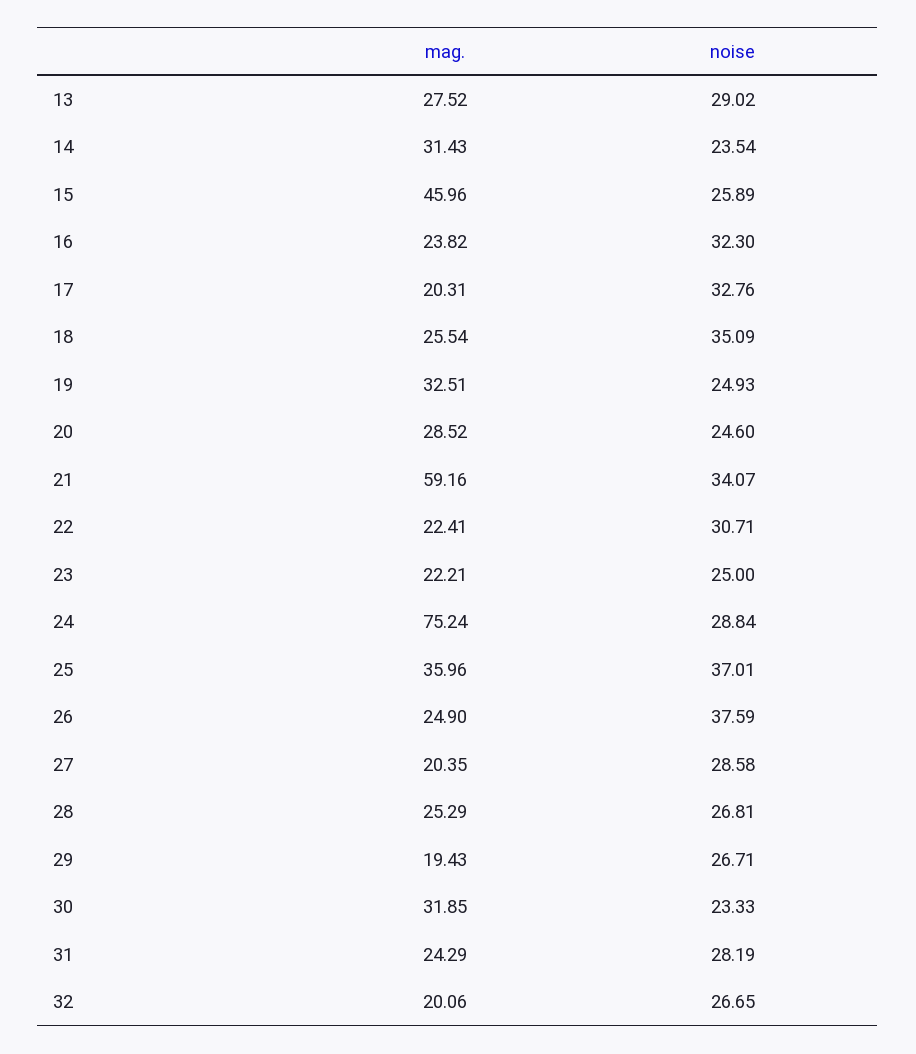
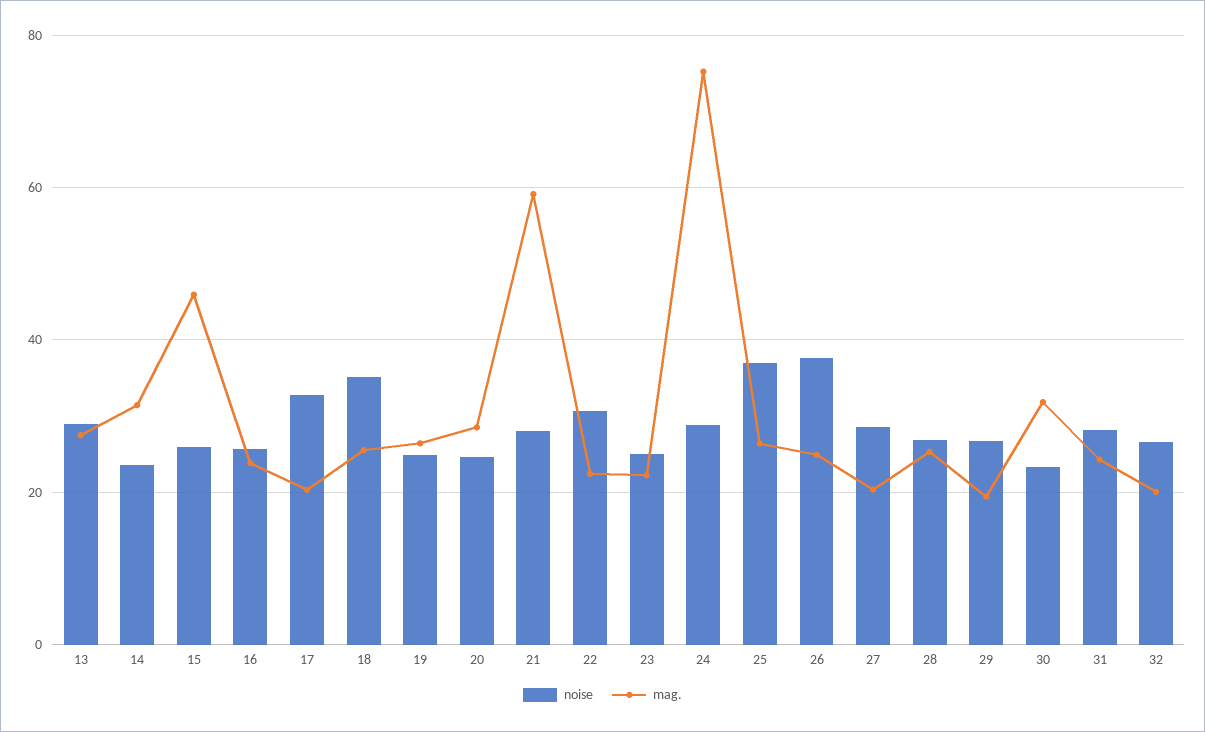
  {
    "mag.": {
      "13": 27.52,
      "14": 31.43,
      "15": 45.96,
      "16": 23.82,
      "17": 20.31,
      "18": 25.54,
-     "19": 32.51,
+     "19": 26,
      "20": 28.52,
      "21": 59.16,
      "22": 22.41,
      "23": 22.21,
      "24": 75.24,
-     "25": 35.96,
+     "25": 26,
      "26": 24.9,
      "27": 20.35,
      "28": 25.29,
      "29": 19.43,
      "30": 31.85,
      "31": 24.29,
      "32": 20.06
    },
    "noise": {
      "13": 29.02,
      "14": 23.54,
      "15": 25.89,
-     "16": 32.3,
+     "16": 26,
      "17": 32.76,
      "18": 35.09,
      "19": 24.93,
      "20": 24.6,
-     "21": 34.07,
+     "21": 28,
      "22": 30.71,
      "23": 25,
      "24": 28.84,
      "25": 37.01,
      "26": 37.59,
      "27": 28.58,
      "28": 26.81,
      "29": 26.71,
      "30": 23.33,
      "31": 28.19,
      "32": 26.65
    }
  }

